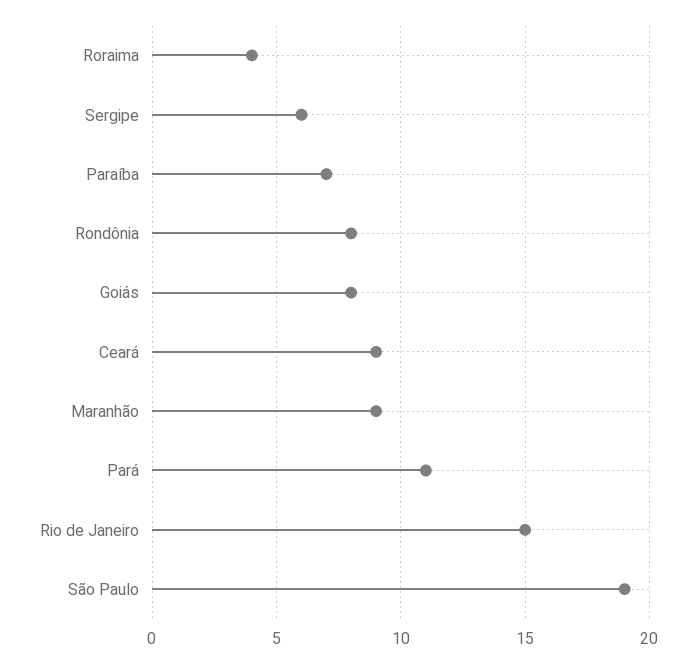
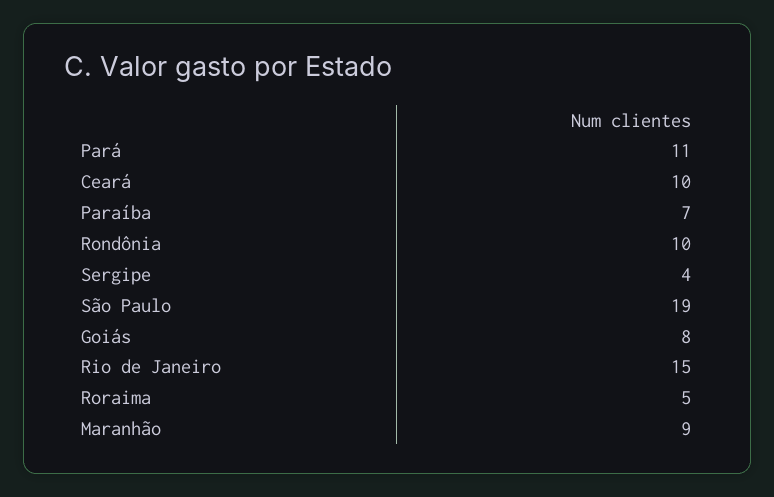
  {
-   "Roraima": 4,
+   "Roraima": 5,
-   "Sergipe": 6,
+   "Sergipe": 4,
    "Paraíba": 7,
-   "Rondônia": 8,
+   "Rondônia": 10,
    "Goiás": 8,
-   "Ceará": 9,
+   "Ceará": 10,
    "Maranhão": 9,
    "Pará": 11,
    "Rio de Janeiro": 15,
    "São Paulo": 19
  }

